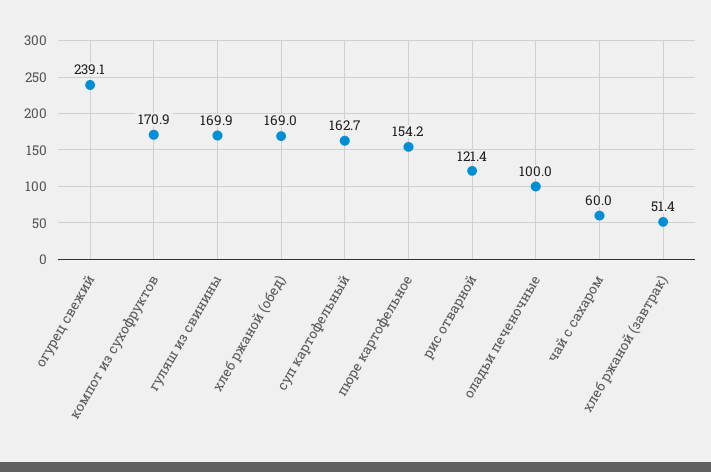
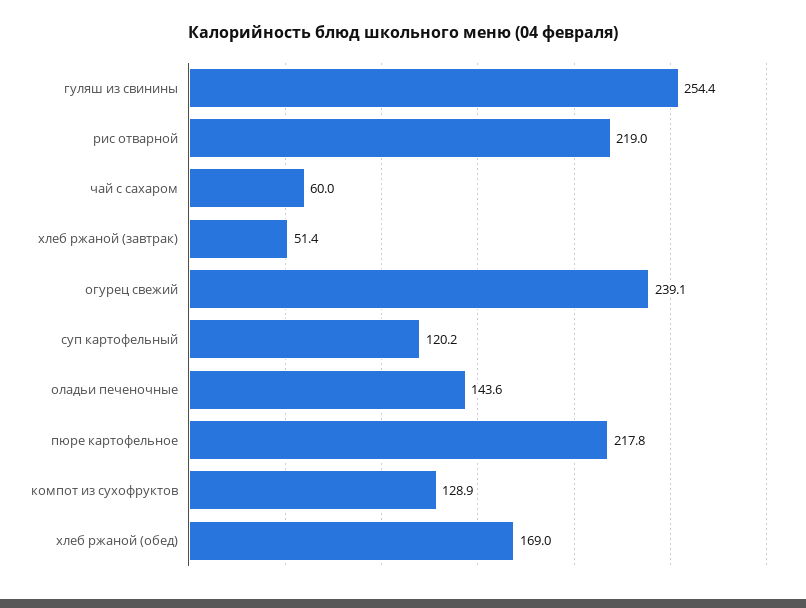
  {
    "огурец свежий": 239.1,
-   "компот из сухофруктов": 170.9,
+   "компот из сухофруктов": 128.9,
-   "гуляш из свинины": 169.9,
+   "гуляш из свинины": 254.4,
    "хлеб ржаной (обед)": 169,
-   "суп картофельный": 162.7,
+   "суп картофельный": 120.2,
-   "пюре картофельное": 154.2,
+   "пюре картофельное": 217.8,
-   "рис отварной": 121.4,
+   "рис отварной": 219,
-   "оладьи печеночные": 100,
+   "оладьи печеночные": 143.6,
    "чай с сахаром": 60,
    "хлеб ржаной (завтрак)": 51.4
  }

